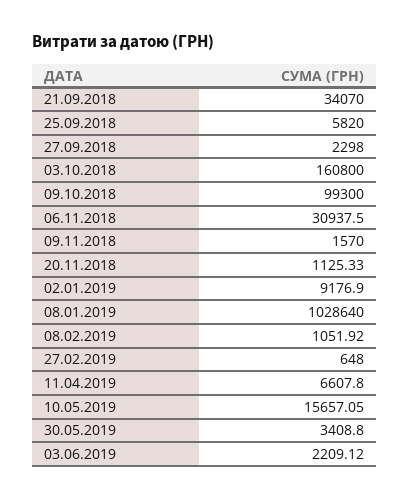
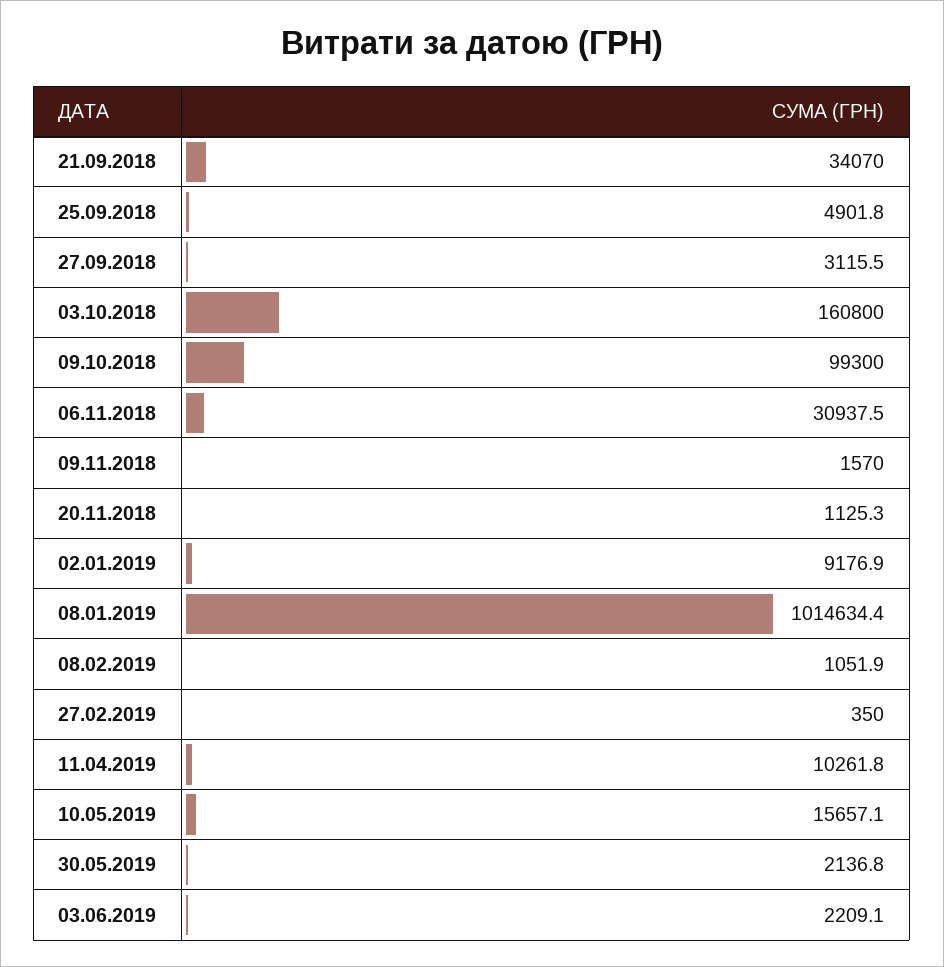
  {
    "21.09.2018": 34070,
-   "25.09.2018": 5820,
+   "25.09.2018": 4901.8,
-   "27.09.2018": 2298,
+   "27.09.2018": 3115.5,
    "03.10.2018": 160800,
    "09.10.2018": 99300,
    "06.11.2018": 30937.5,
    "09.11.2018": 1570,
    "20.11.2018": 1125.33,
    "02.01.2019": 9176.9,
-   "08.01.2019": 1028640,
+   "08.01.2019": 1014634.4,
    "08.02.2019": 1051.92,
-   "27.02.2019": 648,
+   "27.02.2019": 350,
-   "11.04.2019": 6607.8,
+   "11.04.2019": 10261.8,
    "10.05.2019": 15657.05,
-   "30.05.2019": 3408.8,
+   "30.05.2019": 2136.8,
    "03.06.2019": 2209.12
  }

